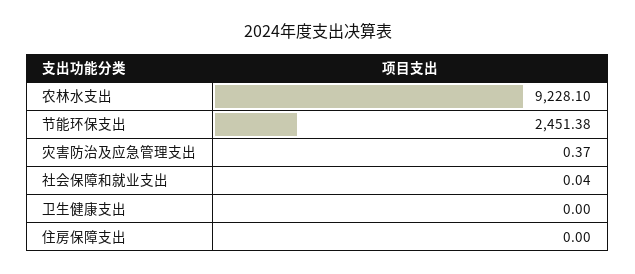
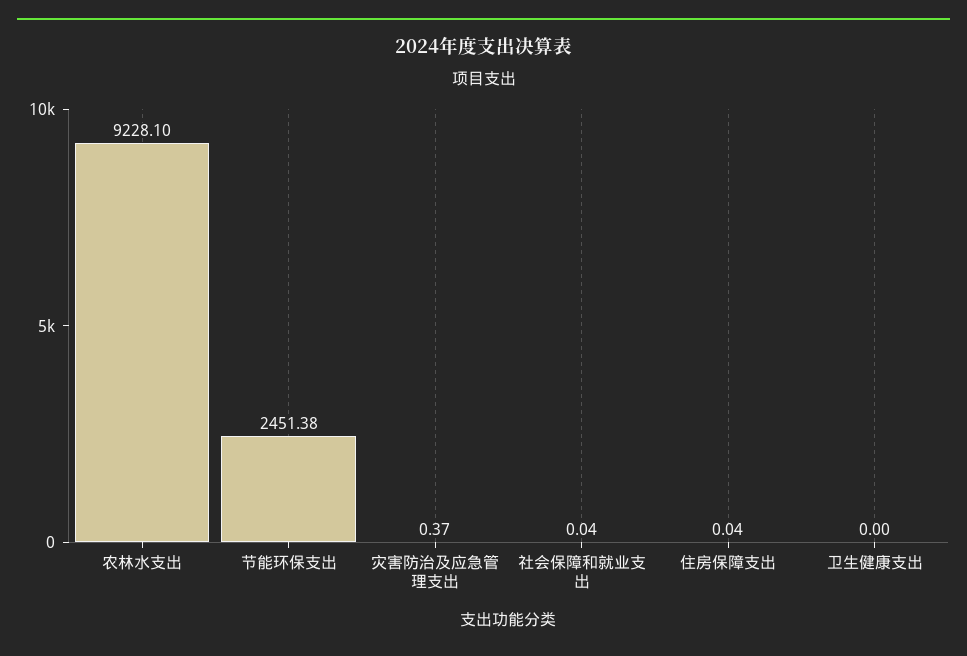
  {
    "农林水支出": 9228.1,
    "节能环保支出": 2451.38,
    "灾害防治及应急管理支出": 0.37,
    "社会保障和就业支出": 0.04,
    "卫生健康支出": 0,
-   "住房保障支出": 0
+   "住房保障支出": 0.04
  }

